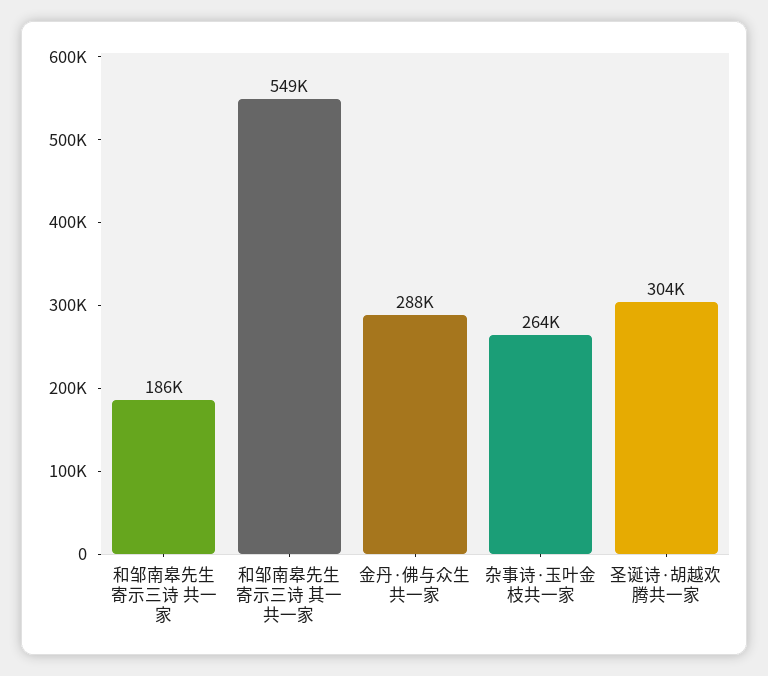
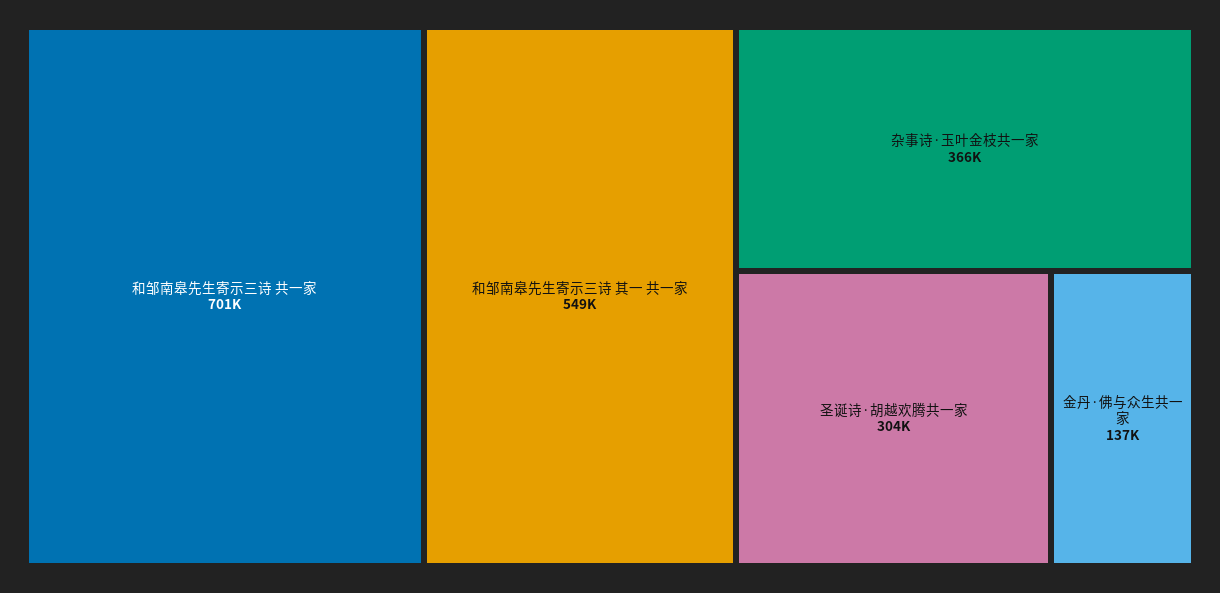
  {
-   "和邹南皋先生寄示三诗 共一家": 186000,
+   "和邹南皋先生寄示三诗 共一家": 701000,
    "和邹南皋先生寄示三诗 其一 共一家": 549000,
-   "金丹·佛与众生共一家": 288000,
+   "金丹·佛与众生共一家": 137000,
-   "杂事诗·玉叶金枝共一家": 264000,
+   "杂事诗·玉叶金枝共一家": 366000,
    "圣诞诗·胡越欢腾共一家": 304000
  }

